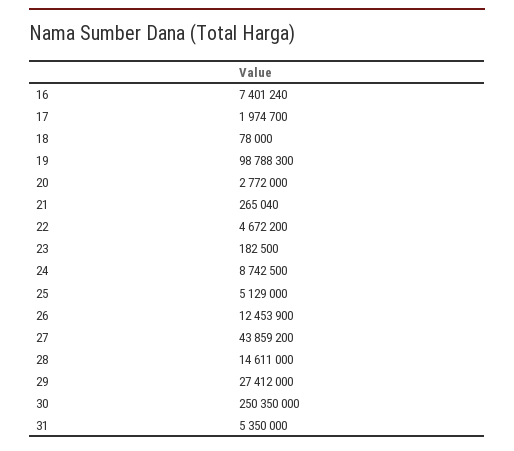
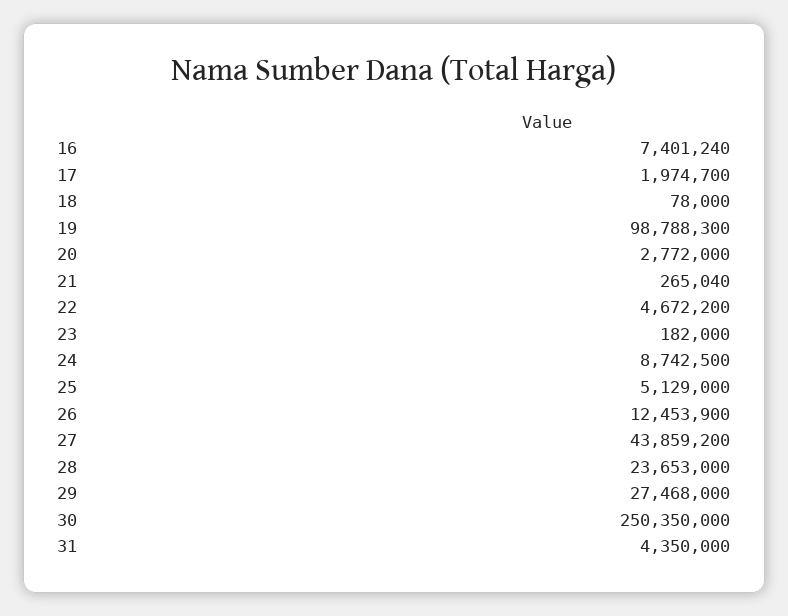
  {
    "16": 7401240,
    "17": 1974700,
    "18": 78000,
    "19": 98788300,
    "20": 2772000,
    "21": 265040,
    "22": 4672200,
-   "23": 182500,
+   "23": 182000,
    "24": 8742500,
    "25": 5129000,
    "26": 12453900,
    "27": 43859200,
-   "28": 14611000,
+   "28": 23653000,
-   "29": 27412000,
+   "29": 27468000,
    "30": 250350000,
-   "31": 5350000
+   "31": 4350000
  }

